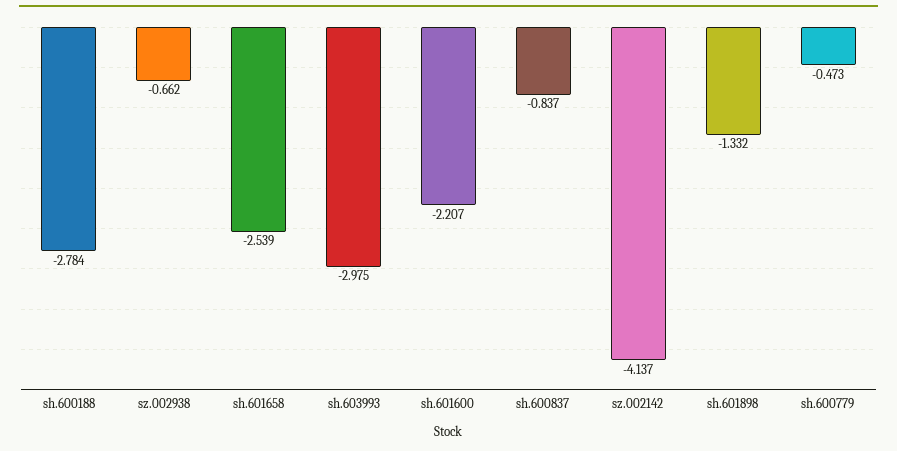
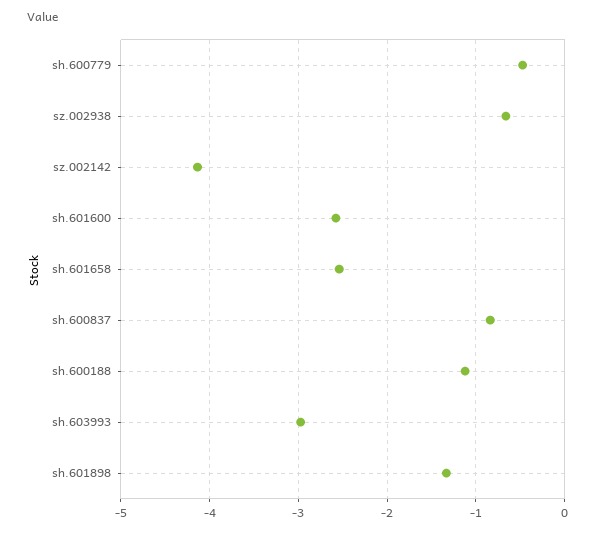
  {
-   "sh.600188": -2.784,
+   "sh.600188": -1.1,
    "sz.002938": -0.662,
    "sh.601658": -2.539,
    "sh.603993": -2.975,
-   "sh.601600": -2.207,
+   "sh.601600": -2.6,
    "sh.600837": -0.837,
    "sz.002142": -4.137,
    "sh.601898": -1.332,
    "sh.600779": -0.473
  }

